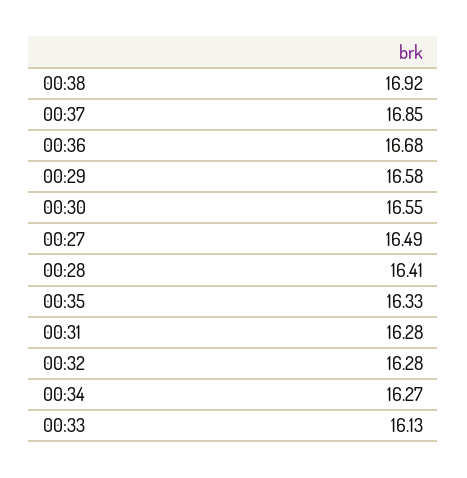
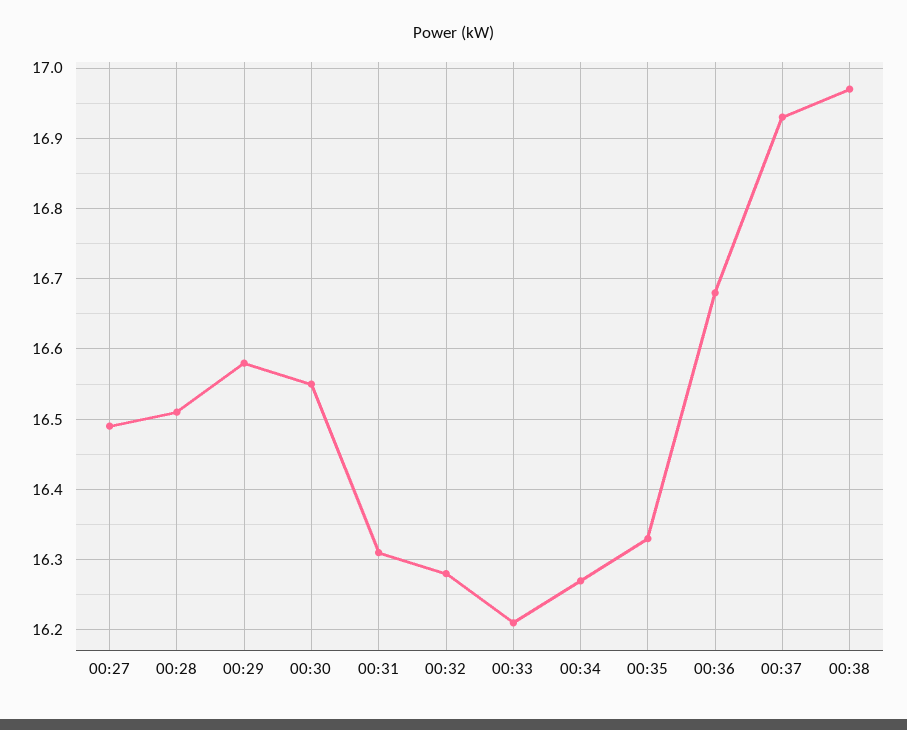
  {
-   "00:38": 16.92,
+   "00:38": 16.97,
-   "00:37": 16.85,
+   "00:37": 16.93,
    "00:36": 16.68,
    "00:29": 16.58,
    "00:30": 16.55,
    "00:27": 16.49,
-   "00:28": 16.41,
+   "00:28": 16.51,
    "00:35": 16.33,
-   "00:31": 16.28,
+   "00:31": 16.31,
    "00:32": 16.28,
    "00:34": 16.27,
-   "00:33": 16.13
+   "00:33": 16.21
  }

